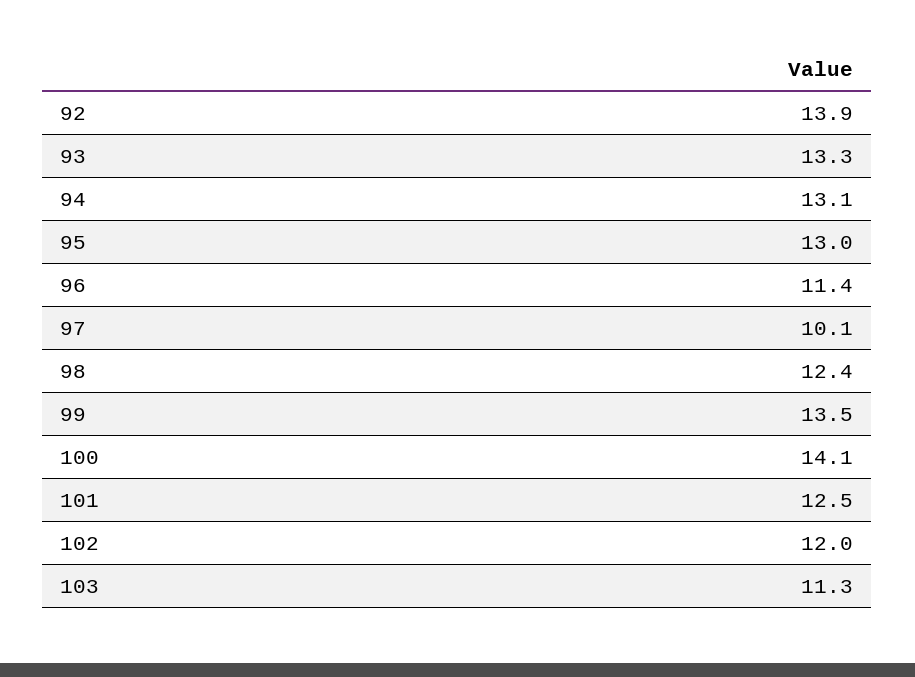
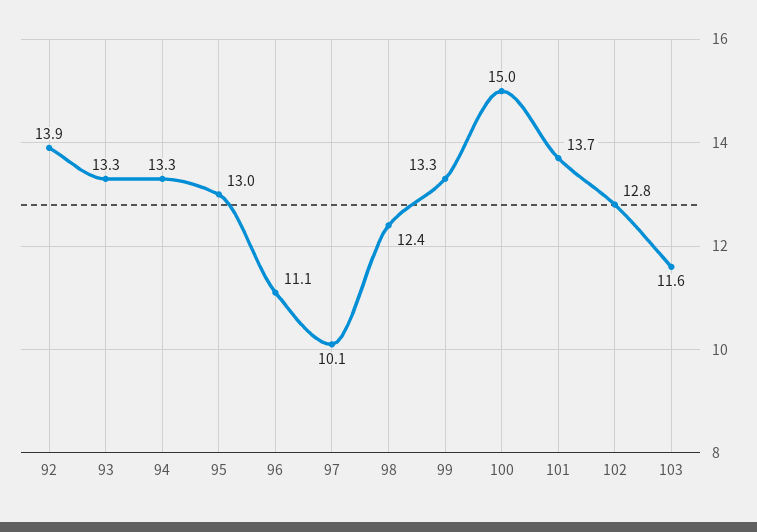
  {
    "92": 13.9,
    "93": 13.3,
-   "94": 13.1,
+   "94": 13.3,
    "95": 13,
-   "96": 11.4,
+   "96": 11.1,
    "97": 10.1,
    "98": 12.4,
-   "99": 13.5,
+   "99": 13.3,
-   "100": 14.1,
+   "100": 15,
-   "101": 12.5,
+   "101": 13.7,
-   "102": 12,
+   "102": 12.8,
-   "103": 11.3
+   "103": 11.6
  }

